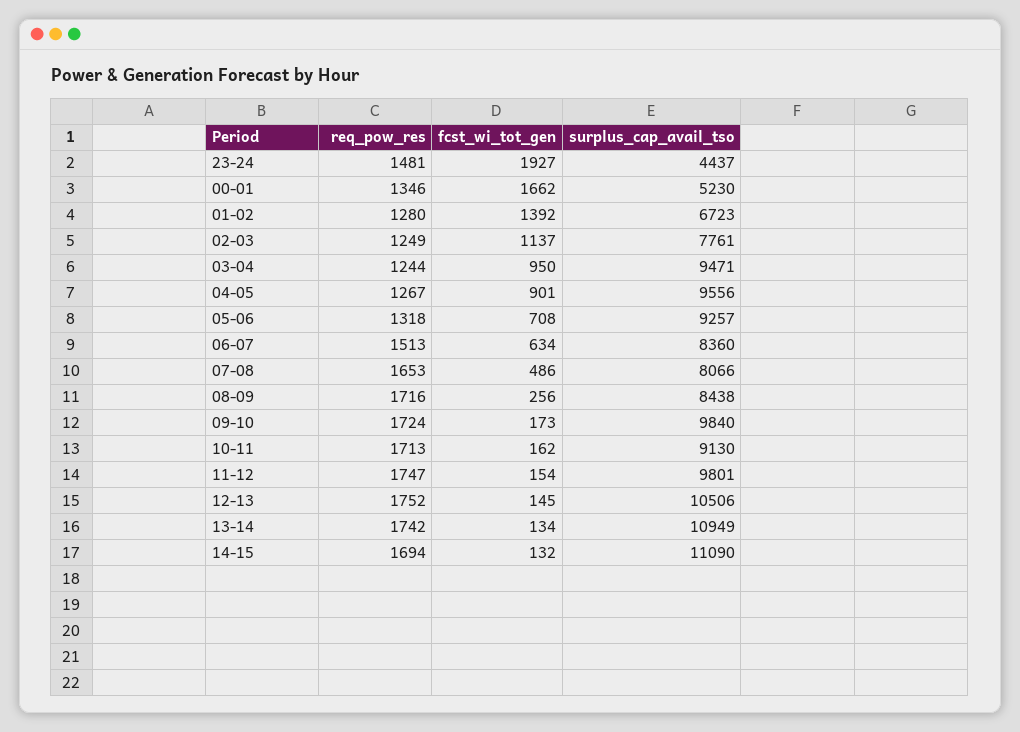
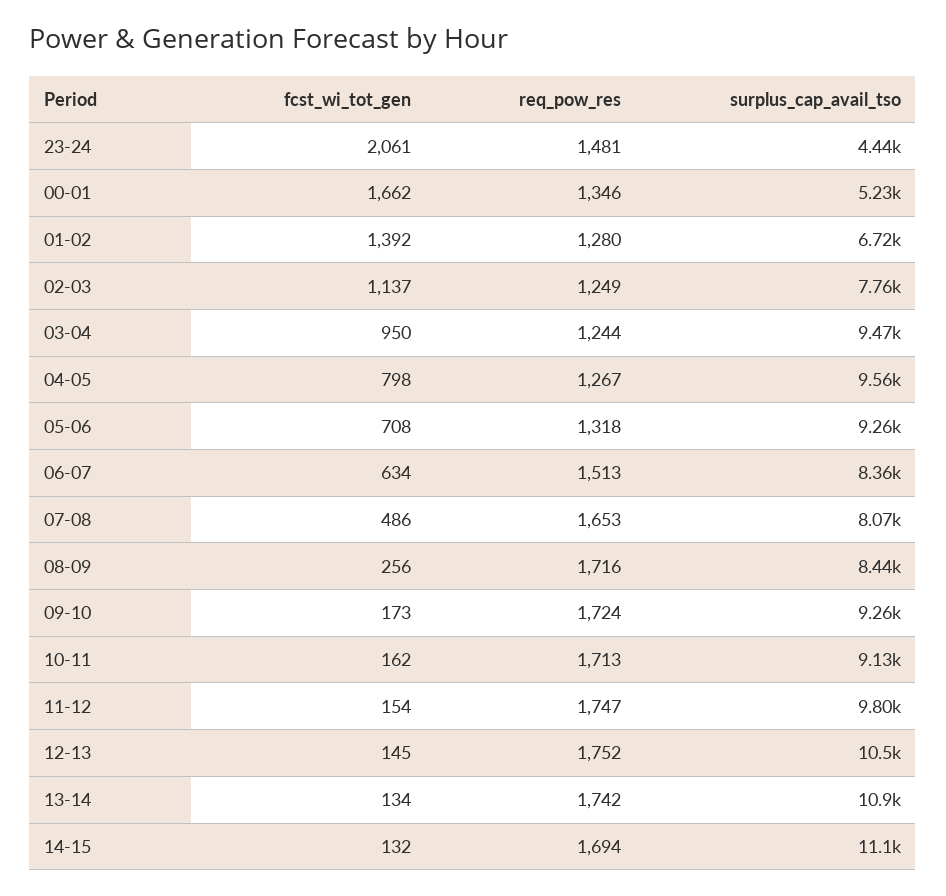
  {
    "req_pow_res": {
      "23-24": 1481,
      "00-01": 1346,
      "01-02": 1280,
      "02-03": 1249,
      "03-04": 1244,
      "04-05": 1267,
      "05-06": 1318,
      "06-07": 1513,
      "07-08": 1653,
      "08-09": 1716,
      "09-10": 1724,
      "10-11": 1713,
      "11-12": 1747,
      "12-13": 1752,
      "13-14": 1742,
      "14-15": 1694
    },
    "fcst_wi_tot_gen": {
-     "23-24": 1927,
+     "23-24": 2061,
      "00-01": 1662,
      "01-02": 1392,
      "02-03": 1137,
      "03-04": 950,
-     "04-05": 901,
+     "04-05": 798,
      "05-06": 708,
      "06-07": 634,
      "07-08": 486,
      "08-09": 256,
      "09-10": 173,
      "10-11": 162,
      "11-12": 154,
      "12-13": 145,
      "13-14": 134,
      "14-15": 132
    },
    "surplus_cap_avail_tso": {
      "23-24": 4437,
      "00-01": 5230,
      "01-02": 6723,
      "02-03": 7761,
      "03-04": 9471,
      "04-05": 9556,
      "05-06": 9257,
      "06-07": 8360,
      "07-08": 8066,
      "08-09": 8438,
-     "09-10": 9840,
+     "09-10": 9260,
      "10-11": 9130,
      "11-12": 9801,
      "12-13": 10506,
      "13-14": 10949,
      "14-15": 11090
    }
  }

